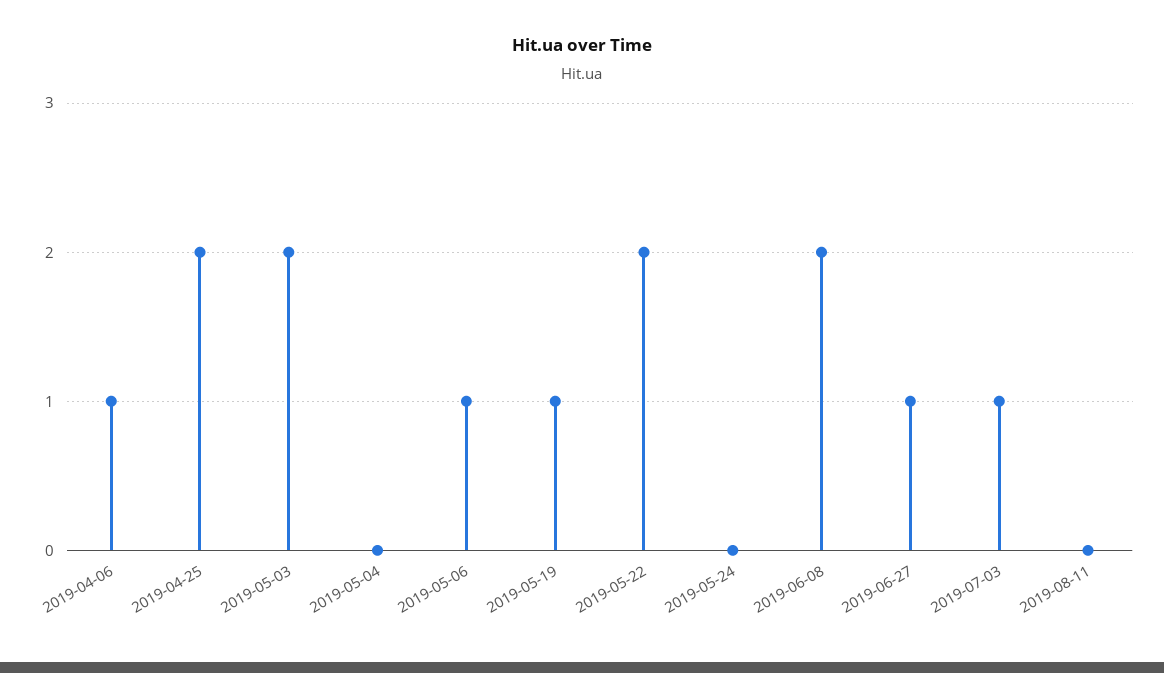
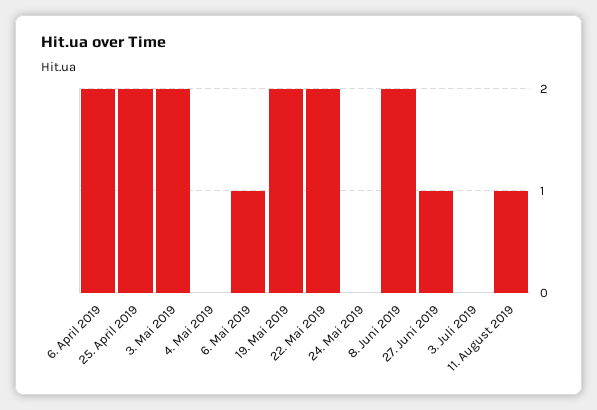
  {
-   "2019-04-06": 1,
+   "2019-04-06": 2,
    "2019-04-25": 2,
    "2019-05-03": 2,
    "2019-05-04": 0,
    "2019-05-06": 1,
-   "2019-05-19": 1,
+   "2019-05-19": 2,
    "2019-05-22": 2,
    "2019-05-24": 0,
    "2019-06-08": 2,
    "2019-06-27": 1,
-   "2019-07-03": 1,
+   "2019-07-03": 0,
-   "2019-08-11": 0
+   "2019-08-11": 1
  }

